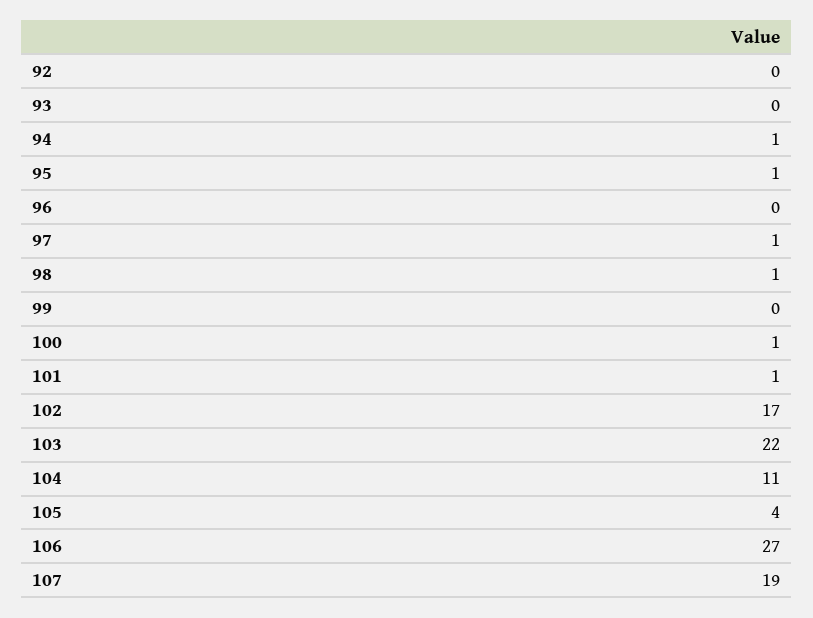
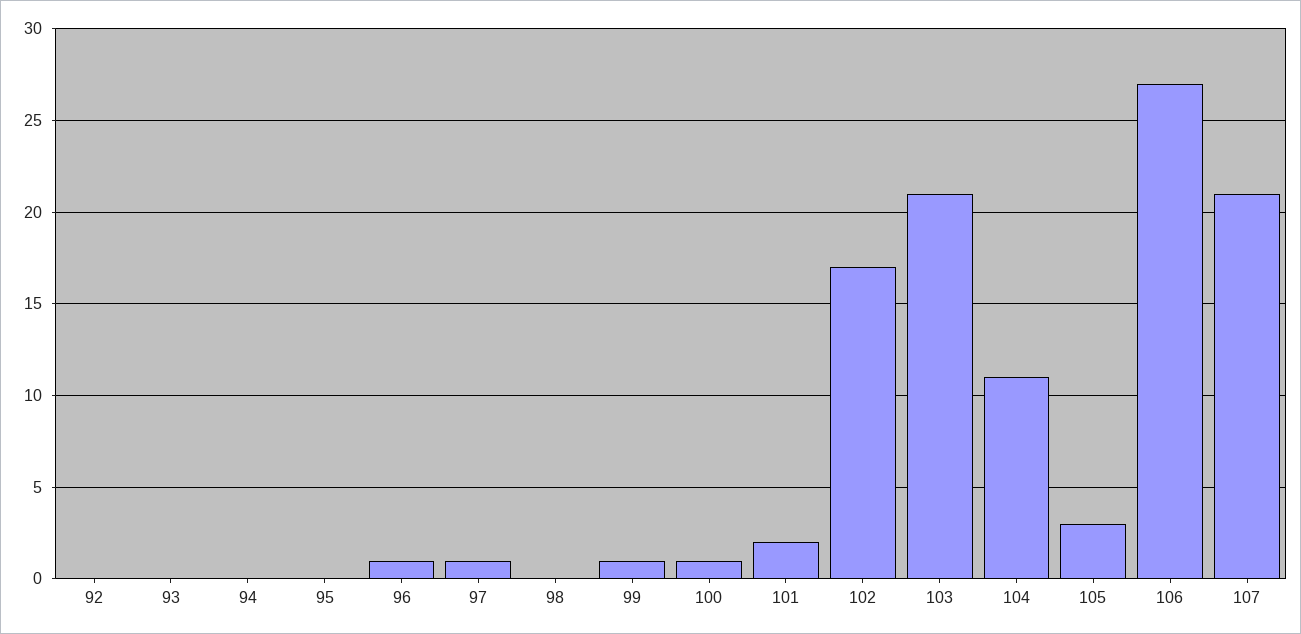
  {
    "92": 0,
    "93": 0,
-   "94": 1,
+   "94": 0,
-   "95": 1,
+   "95": 0,
-   "96": 0,
+   "96": 1,
    "97": 1,
-   "98": 1,
+   "98": 0,
-   "99": 0,
+   "99": 1,
    "100": 1,
-   "101": 1,
+   "101": 2,
    "102": 17,
-   "103": 22,
+   "103": 21,
    "104": 11,
-   "105": 4,
+   "105": 3,
    "106": 27,
-   "107": 19
+   "107": 21
  }

